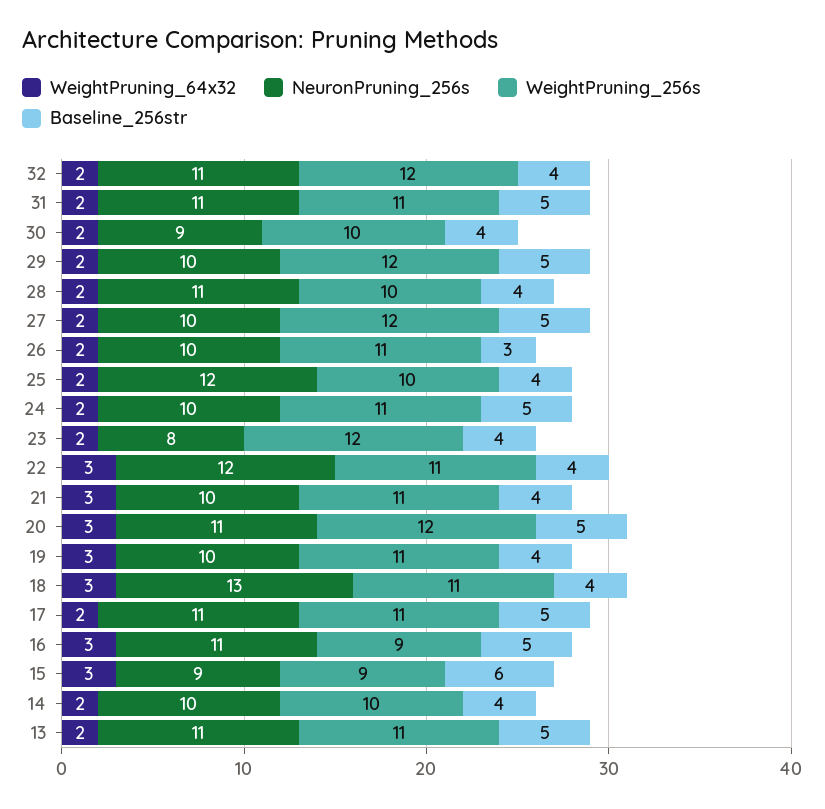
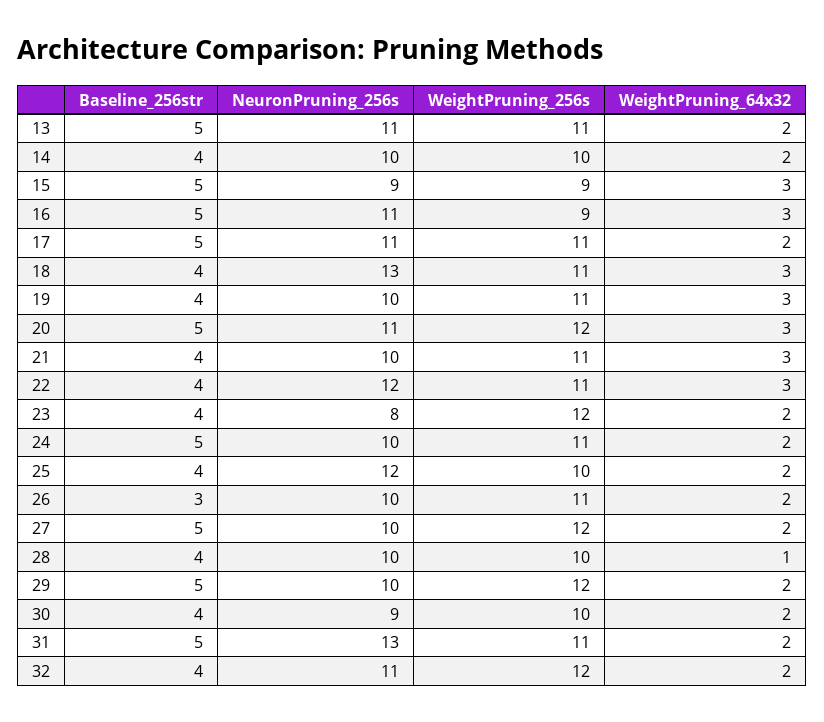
  {
    "WeightPruning_64x32": {
      "32": 2,
      "31": 2,
      "30": 2,
      "29": 2,
-     "28": 2,
+     "28": 1,
      "27": 2,
      "26": 2,
      "25": 2,
      "24": 2,
      "23": 2,
      "22": 3,
      "21": 3,
      "20": 3,
      "19": 3,
      "18": 3,
      "17": 2,
      "16": 3,
      "15": 3,
      "14": 2,
      "13": 2
    },
    "NeuronPruning_256s": {
      "32": 11,
-     "31": 11,
+     "31": 13,
      "30": 9,
      "29": 10,
-     "28": 11,
+     "28": 10,
      "27": 10,
      "26": 10,
      "25": 12,
      "24": 10,
      "23": 8,
      "22": 12,
      "21": 10,
      "20": 11,
      "19": 10,
      "18": 13,
      "17": 11,
      "16": 11,
      "15": 9,
      "14": 10,
      "13": 11
    },
    "WeightPruning_256s": {
      "32": 12,
      "31": 11,
      "30": 10,
      "29": 12,
      "28": 10,
      "27": 12,
      "26": 11,
      "25": 10,
      "24": 11,
      "23": 12,
      "22": 11,
      "21": 11,
      "20": 12,
      "19": 11,
      "18": 11,
      "17": 11,
      "16": 9,
      "15": 9,
      "14": 10,
      "13": 11
    },
    "Baseline_256str": {
      "32": 4,
      "31": 5,
      "30": 4,
      "29": 5,
      "28": 4,
      "27": 5,
      "26": 3,
      "25": 4,
      "24": 5,
      "23": 4,
      "22": 4,
      "21": 4,
      "20": 5,
      "19": 4,
      "18": 4,
      "17": 5,
      "16": 5,
-     "15": 6,
+     "15": 5,
      "14": 4,
      "13": 5
    }
  }

